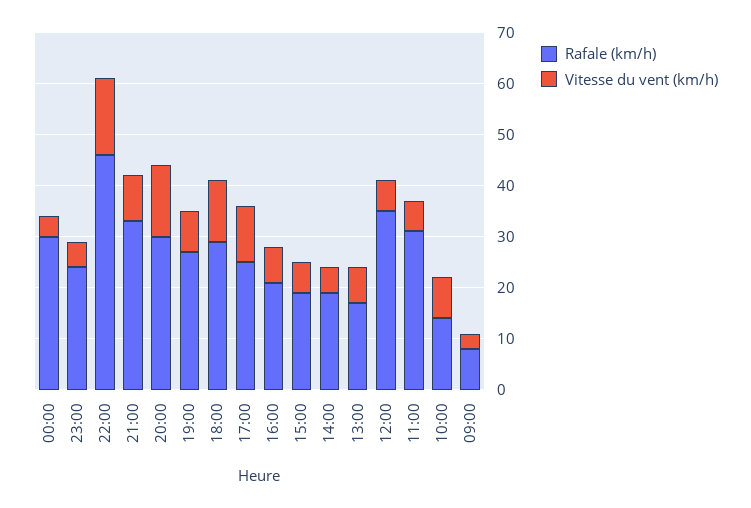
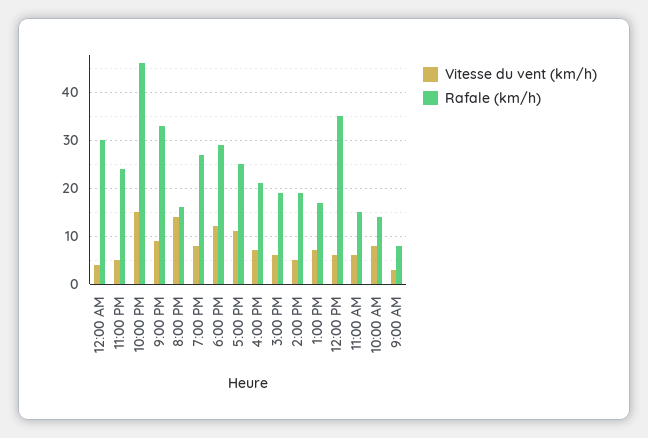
  {
    "Rafale (km/h)": {
      "00:00": 30,
      "23:00": 25,
      "22:00": 45,
      "21:00": 35,
-     "20:00": 30,
+     "20:00": 15,
      "19:00": 25,
      "18:00": 30,
      "17:00": 25,
      "16:00": 20,
      "15:00": 20,
      "14:00": 20,
      "13:00": 15,
      "12:00": 35,
-     "11:00": 30,
+     "11:00": 15,
      "10:00": 15,
      "09:00": 10
    },
    "Vitesse du vent (km/h)": {
      "00:00": 5,
      "23:00": 5,
      "22:00": 15,
      "21:00": 10,
      "20:00": 15,
      "19:00": 10,
      "18:00": 10,
      "17:00": 10,
      "16:00": 5,
      "15:00": 5,
      "14:00": 5,
      "13:00": 5,
      "12:00": 5,
      "11:00": 5,
      "10:00": 10,
      "09:00": 5
    }
  }

